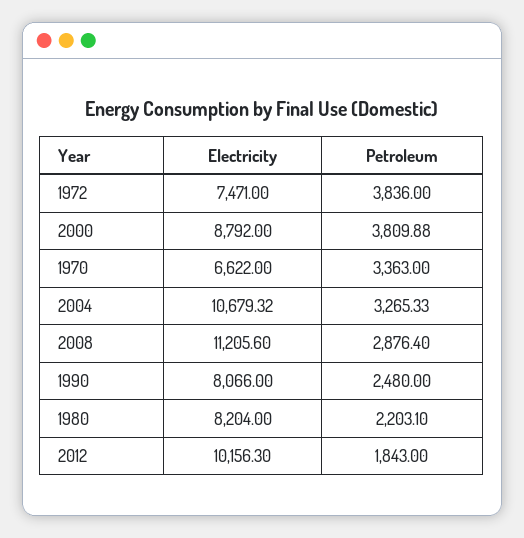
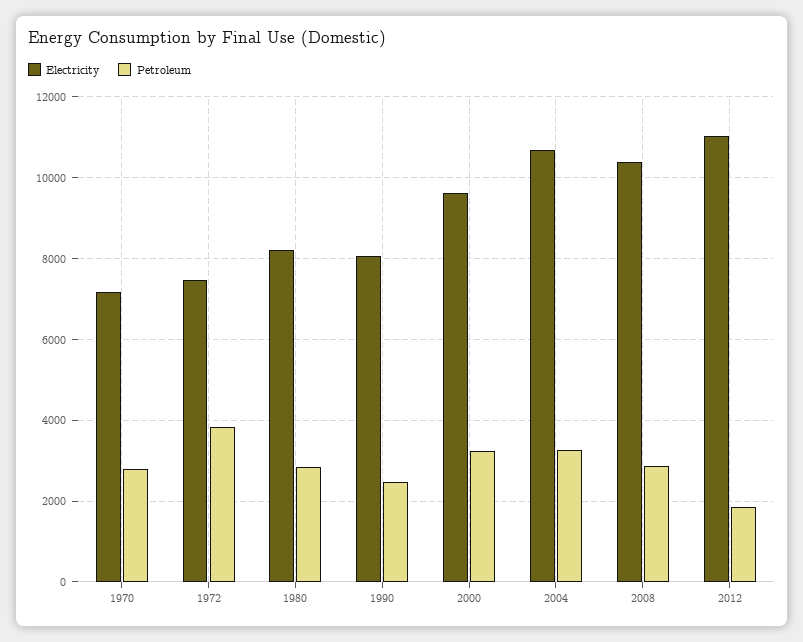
  {
    "Electricity": {
      "1972": 7471,
-     "2000": 8792,
+     "2000": 9600,
-     "1970": 6622,
+     "1970": 7200,
      "2004": 10679.32,
-     "2008": 11205.6,
+     "2008": 10400,
      "1990": 8066,
      "1980": 8204,
-     "2012": 10156.3
+     "2012": 11000
    },
    "Petroleum": {
      "1972": 3836,
-     "2000": 3809.88,
+     "2000": 3200,
-     "1970": 3363,
+     "1970": 2800,
      "2004": 3265.33,
      "2008": 2876.4,
      "1990": 2480,
-     "1980": 2203.1,
+     "1980": 2800,
      "2012": 1843
    }
  }

